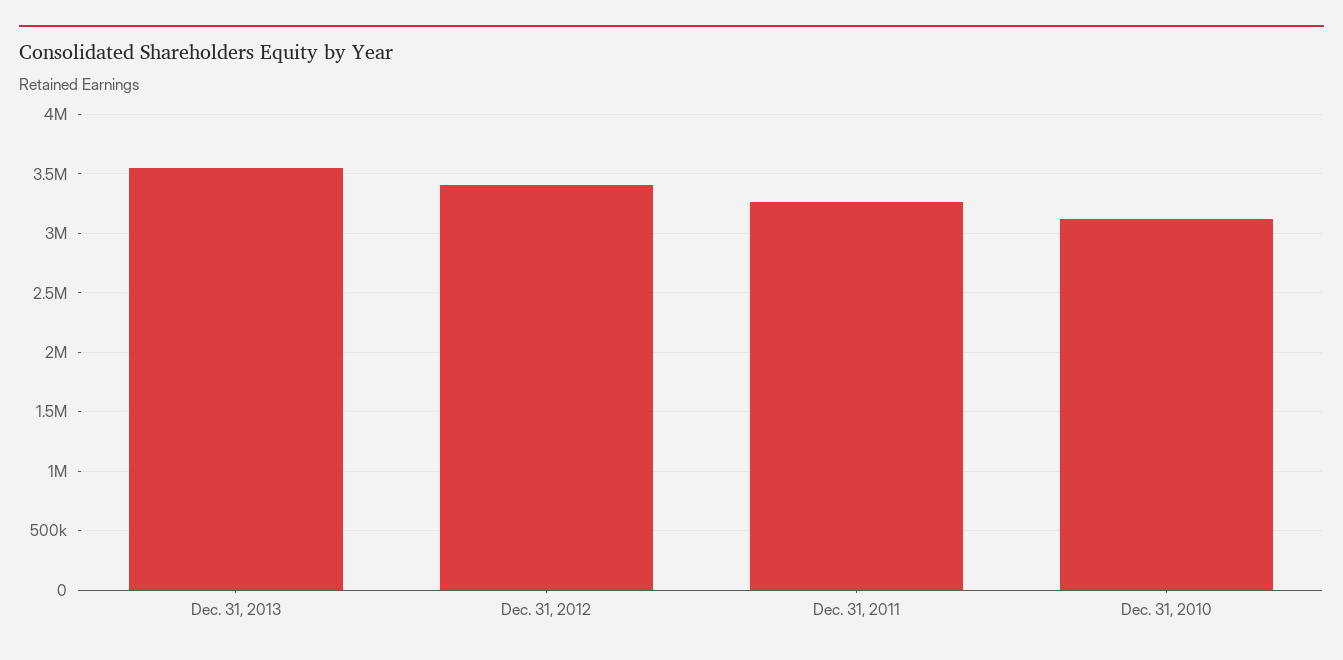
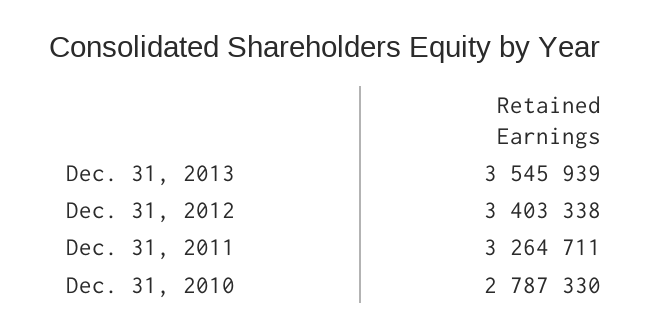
  {
    "Dec. 31, 2013": 3545939,
    "Dec. 31, 2012": 3403338,
    "Dec. 31, 2011": 3264711,
-   "Dec. 31, 2010": 3100000
+   "Dec. 31, 2010": 2787330
  }

